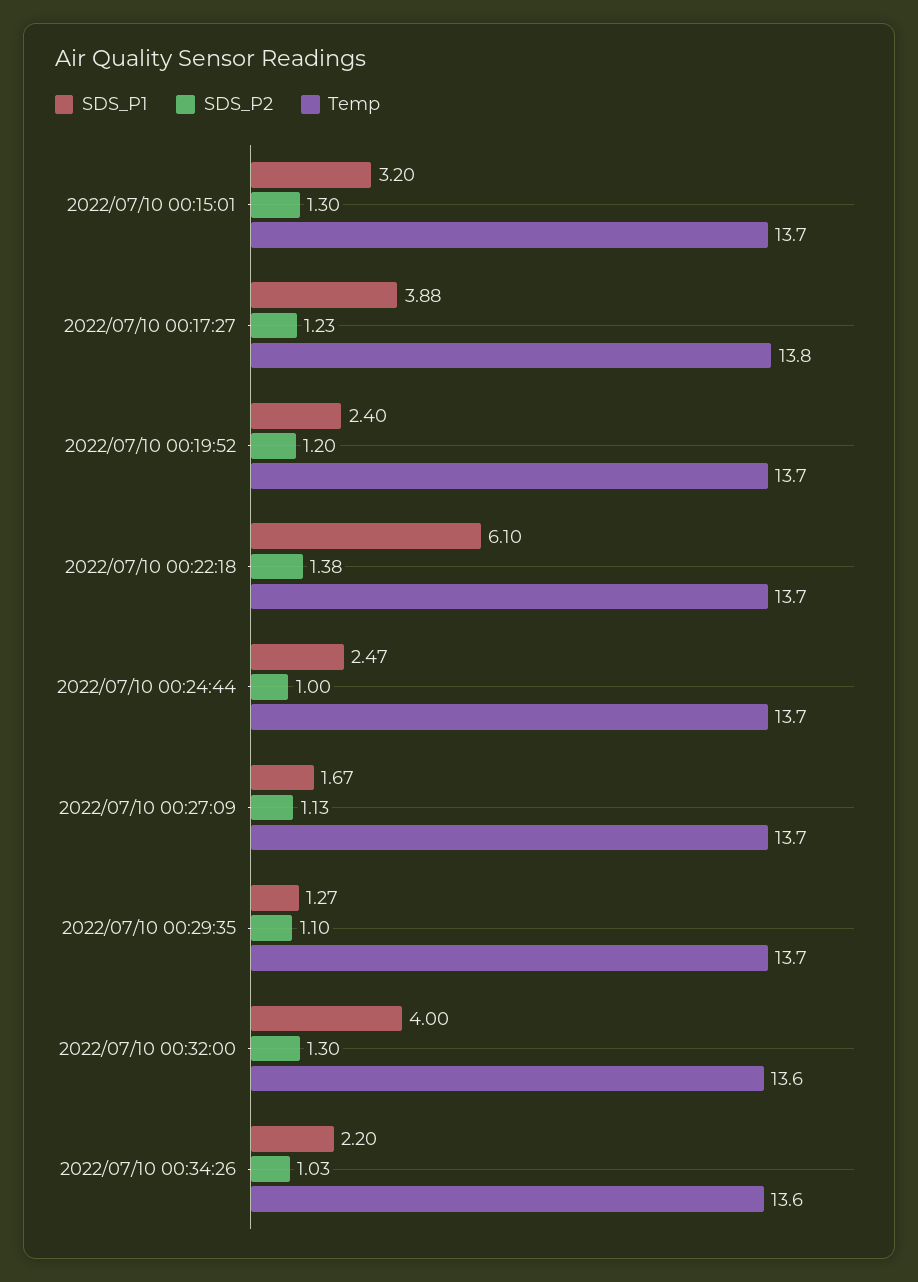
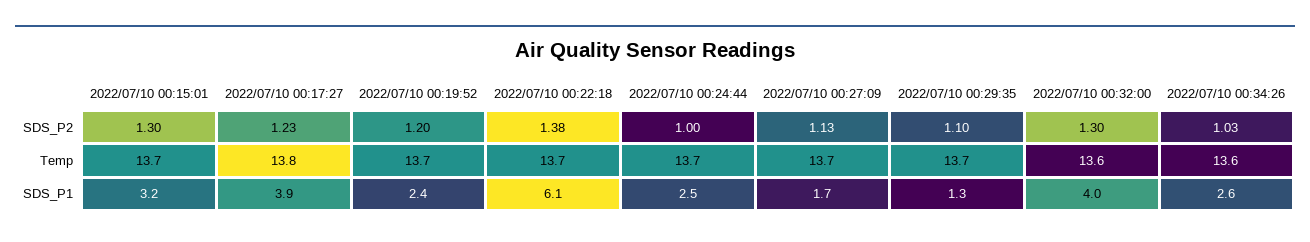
  {
    "SDS_P1": {
      "2022/07/10 00:15:01": 3.2,
      "2022/07/10 00:17:27": 3.88,
      "2022/07/10 00:19:52": 2.4,
      "2022/07/10 00:22:18": 6.1,
      "2022/07/10 00:24:44": 2.47,
      "2022/07/10 00:27:09": 1.67,
      "2022/07/10 00:29:35": 1.27,
      "2022/07/10 00:32:00": 4,
-     "2022/07/10 00:34:26": 2.2
+     "2022/07/10 00:34:26": 2.6
    },
    "SDS_P2": {
      "2022/07/10 00:15:01": 1.3,
      "2022/07/10 00:17:27": 1.23,
      "2022/07/10 00:19:52": 1.2,
      "2022/07/10 00:22:18": 1.38,
      "2022/07/10 00:24:44": 1,
      "2022/07/10 00:27:09": 1.13,
      "2022/07/10 00:29:35": 1.1,
      "2022/07/10 00:32:00": 1.3,
      "2022/07/10 00:34:26": 1.03
    },
    "Temp": {
      "2022/07/10 00:15:01": 13.7,
      "2022/07/10 00:17:27": 13.8,
      "2022/07/10 00:19:52": 13.7,
      "2022/07/10 00:22:18": 13.7,
      "2022/07/10 00:24:44": 13.7,
      "2022/07/10 00:27:09": 13.7,
      "2022/07/10 00:29:35": 13.7,
      "2022/07/10 00:32:00": 13.6,
      "2022/07/10 00:34:26": 13.6
    }
  }

